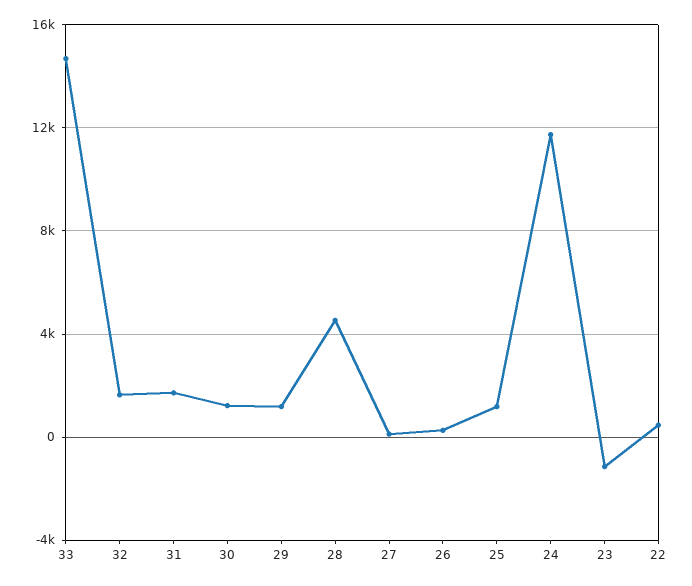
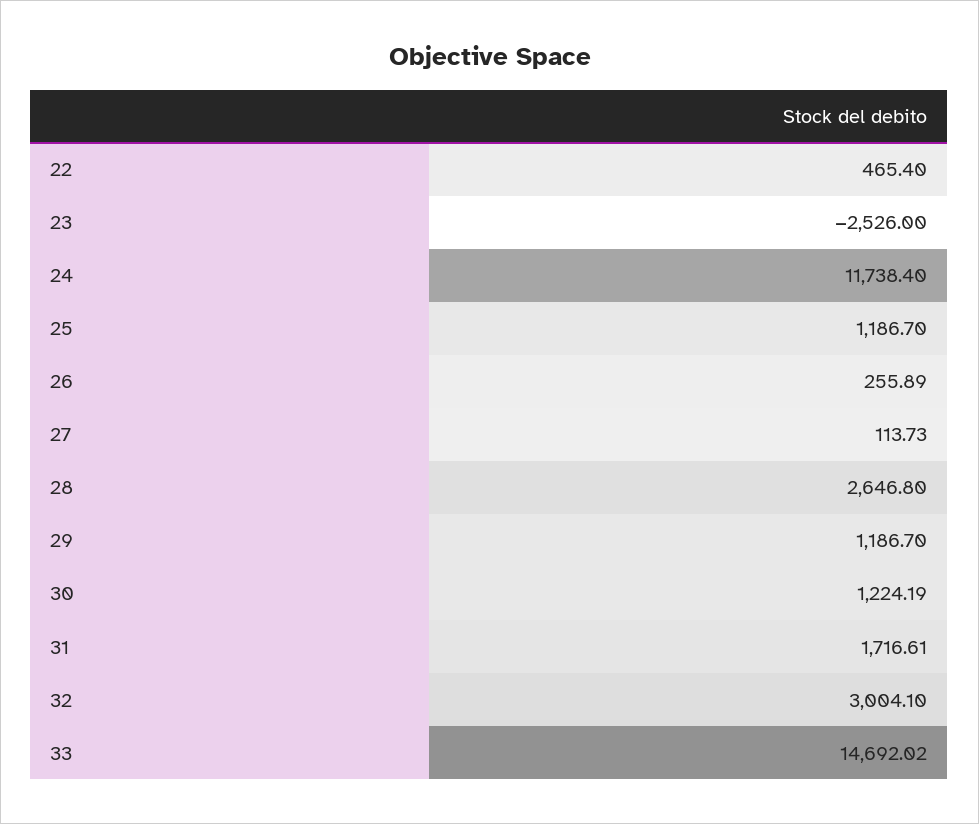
  {
    "33": 14692.02,
-   "32": 1500,
+   "32": 3004.1,
    "31": 1716.61,
    "30": 1224.19,
    "29": 1186.7,
-   "28": 4500,
+   "28": 2646.8,
    "27": 113.73,
    "26": 255.89,
    "25": 1186.7,
    "24": 11738.4,
-   "23": -1000,
+   "23": -2526,
    "22": 465.4
  }

